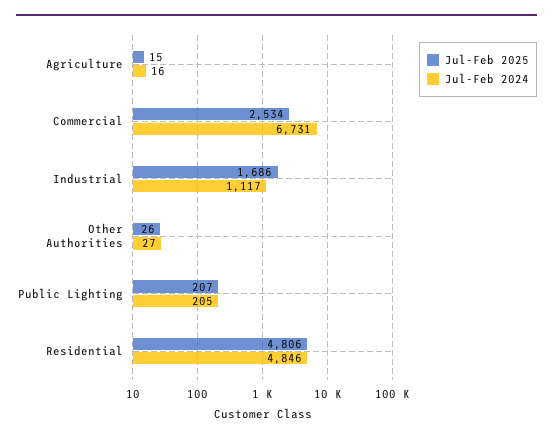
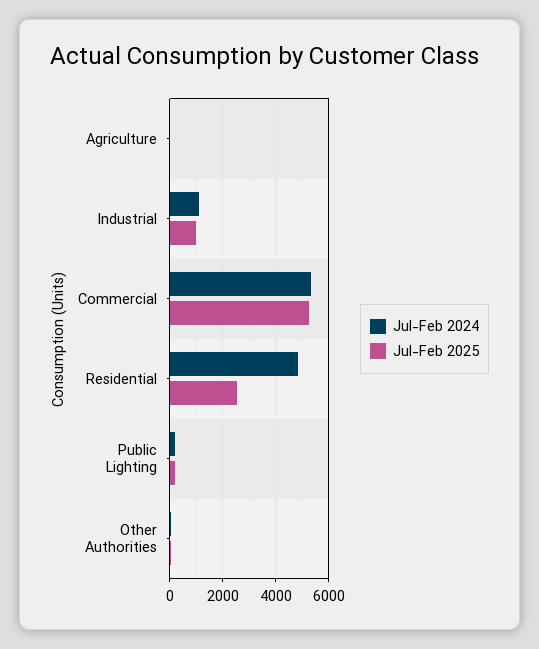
  {
    "Jul-Feb 2025": {
      "Agriculture": 15,
-     "Commercial": 2534,
+     "Commercial": 5250,
-     "Industrial": 1686,
+     "Industrial": 1000,
      "Other Authorities": 26,
      "Public Lighting": 207,
-     "Residential": 4806
+     "Residential": 2500
    },
    "Jul-Feb 2024": {
      "Agriculture": 16,
-     "Commercial": 6731,
+     "Commercial": 5250,
      "Industrial": 1117,
      "Other Authorities": 27,
      "Public Lighting": 205,
      "Residential": 4846
    }
  }

